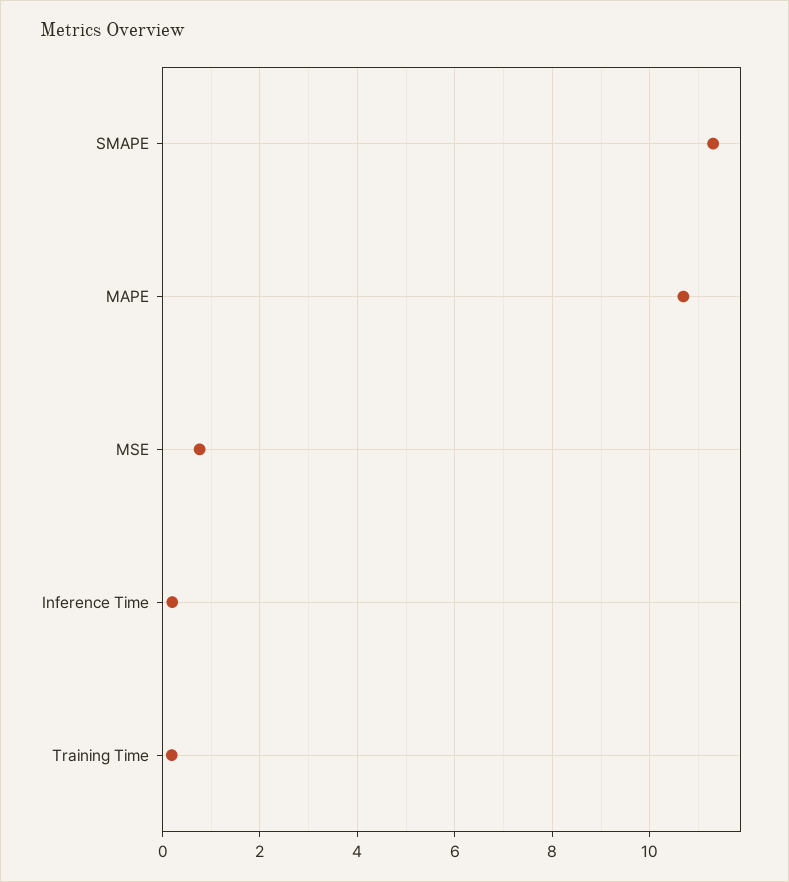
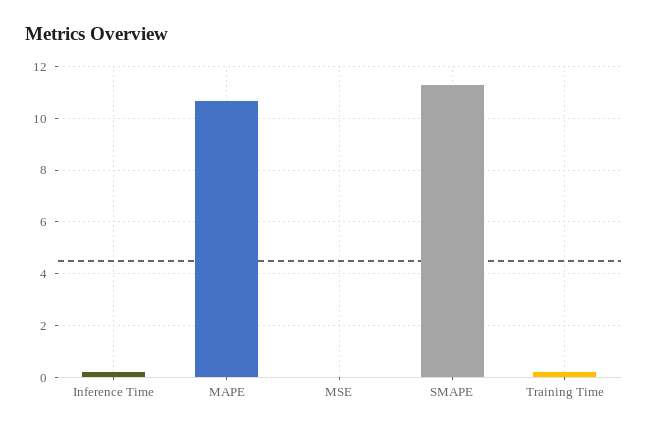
  {
    "SMAPE": 11.4,
    "MAPE": 10.6,
-   "MSE": 0.8,
+   "MSE": 0,
    "Inference Time": 0.2,
    "Training Time": 0.2
  }

